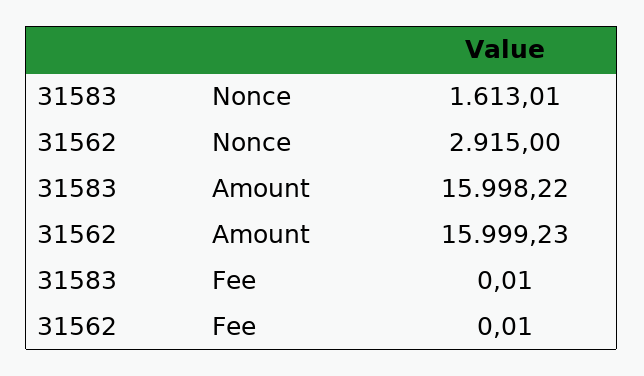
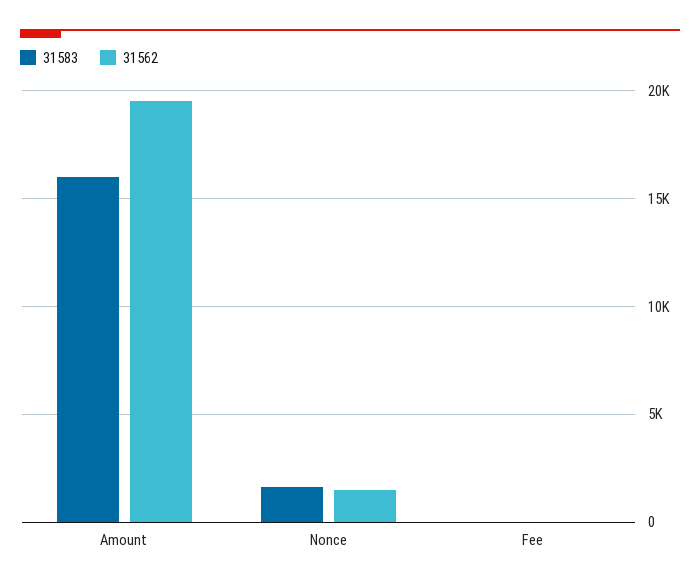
  {
    "31583": {
      "Nonce": 1613.01,
      "Amount": 15998.22,
      "Fee": 0.01
    },
    "31562": {
-     "Nonce": 2915,
+     "Nonce": 1500,
-     "Amount": 15999.23,
+     "Amount": 19500,
      "Fee": 0.01
    }
  }

